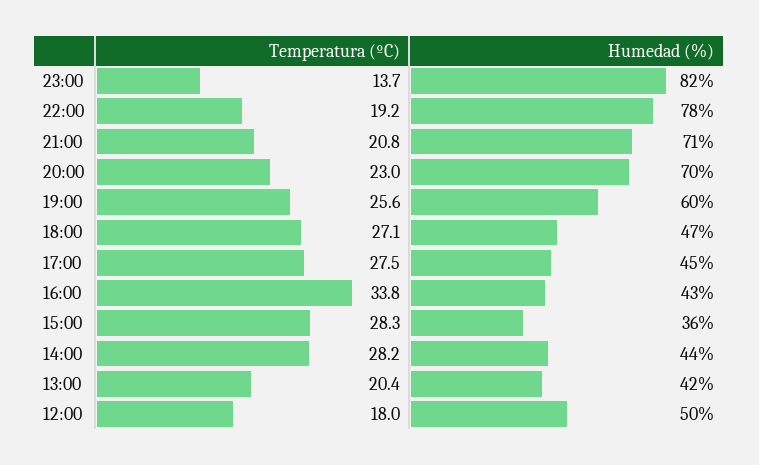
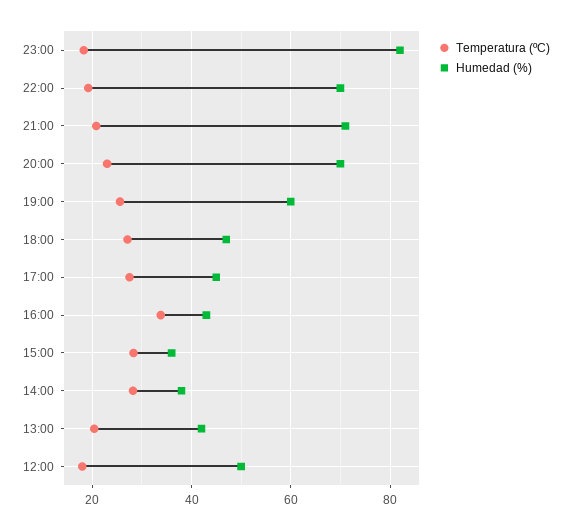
  {
    "Temperatura (ºC)": {
-     "23:00": 13.7,
+     "23:00": 18,
      "22:00": 19.2,
      "21:00": 20.8,
      "20:00": 23,
      "19:00": 25.6,
      "18:00": 27.1,
      "17:00": 27.5,
      "16:00": 33.8,
      "15:00": 28.3,
      "14:00": 28.2,
      "13:00": 20.4,
      "12:00": 18
    },
    "Humedad (%)": {
      "23:00": 82,
-     "22:00": 78,
+     "22:00": 70,
      "21:00": 71,
      "20:00": 70,
      "19:00": 60,
      "18:00": 47,
      "17:00": 45,
      "16:00": 43,
      "15:00": 36,
-     "14:00": 44,
+     "14:00": 38,
      "13:00": 42,
      "12:00": 50
    }
  }

